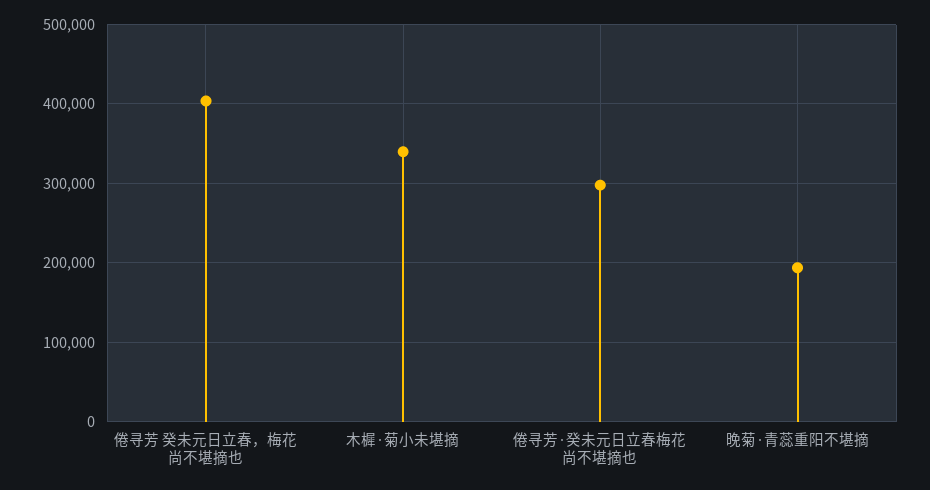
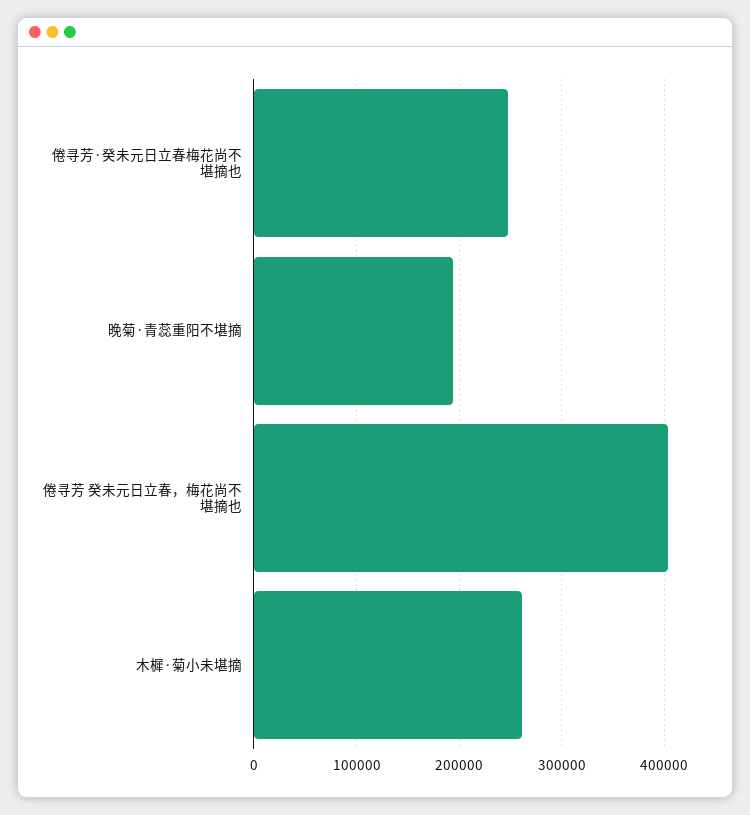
  {
    "倦寻芳 癸未元日立春，梅花尚不堪摘也": 400000,
-   "木樨·菊小未堪摘": 340000,
+   "木樨·菊小未堪摘": 260000,
-   "倦寻芳·癸未元日立春梅花尚不堪摘也": 300000,
+   "倦寻芳·癸未元日立春梅花尚不堪摘也": 250000,
    "晚菊·青蕊重阳不堪摘": 190000
  }

